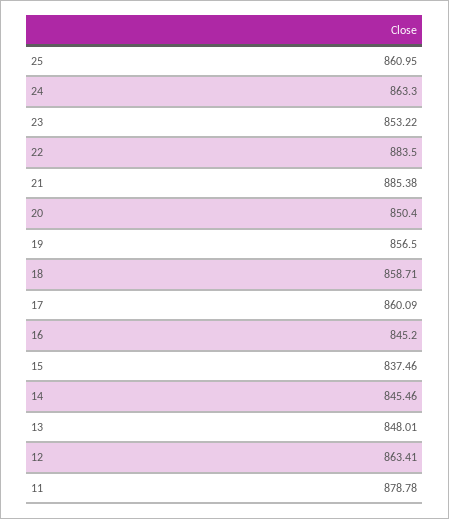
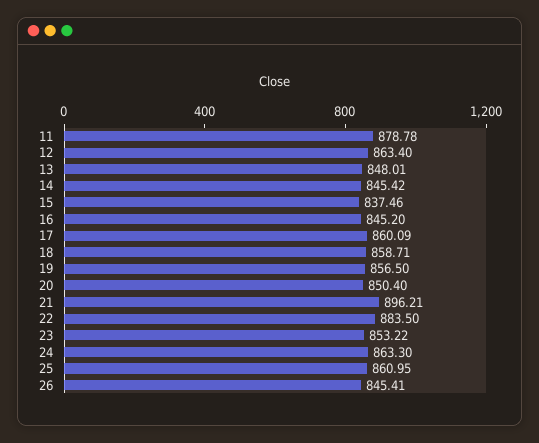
  {
    "25": 860.95,
    "24": 863.3,
    "23": 853.22,
    "22": 883.5,
-   "21": 885.38,
+   "21": 896.21,
    "20": 850.4,
    "19": 856.5,
    "18": 858.71,
    "17": 860.09,
    "16": 845.2,
    "15": 837.46,
-   "14": 845.46,
+   "14": 845.42,
    "13": 848.01,
-   "12": 863.41,
+   "12": 863.4,
-   "11": 878.78
+   "11": 878.78,
+   "26": 845.41
  }

